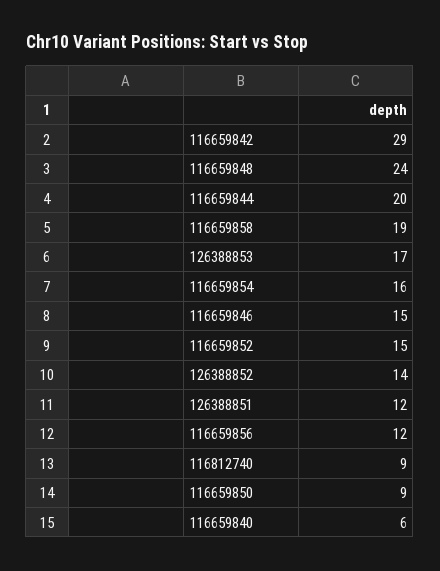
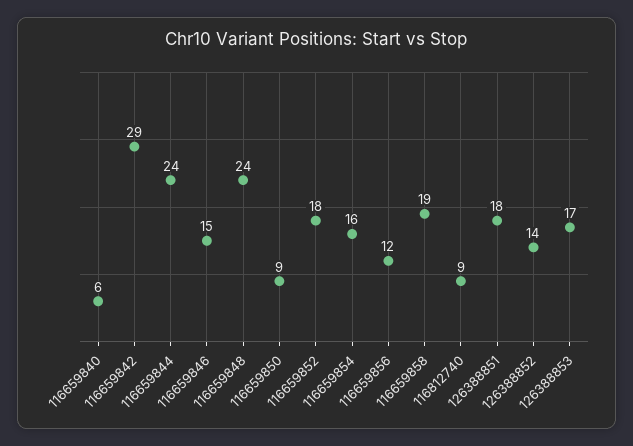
  {
    "116659842": 29,
    "116659848": 24,
-   "116659844": 20,
+   "116659844": 24,
    "116659858": 19,
    "126388853": 17,
    "116659854": 16,
    "116659846": 15,
-   "116659852": 15,
+   "116659852": 18,
    "126388852": 14,
-   "126388851": 12,
+   "126388851": 18,
    "116659856": 12,
    "116812740": 9,
    "116659850": 9,
    "116659840": 6
  }

